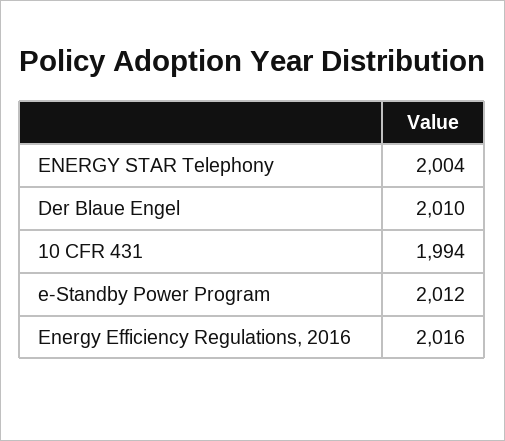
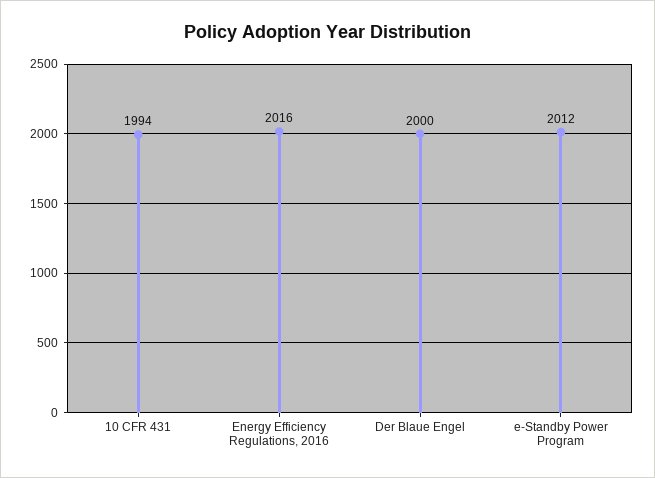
  {
-   "ENERGY STAR Telephony": 2004,
-   "Der Blaue Engel": 2010,
+   "Der Blaue Engel": 2000,
    "10 CFR 431": 1994,
    "e-Standby Power Program": 2012,
    "Energy Efficiency Regulations, 2016": 2016
  }

